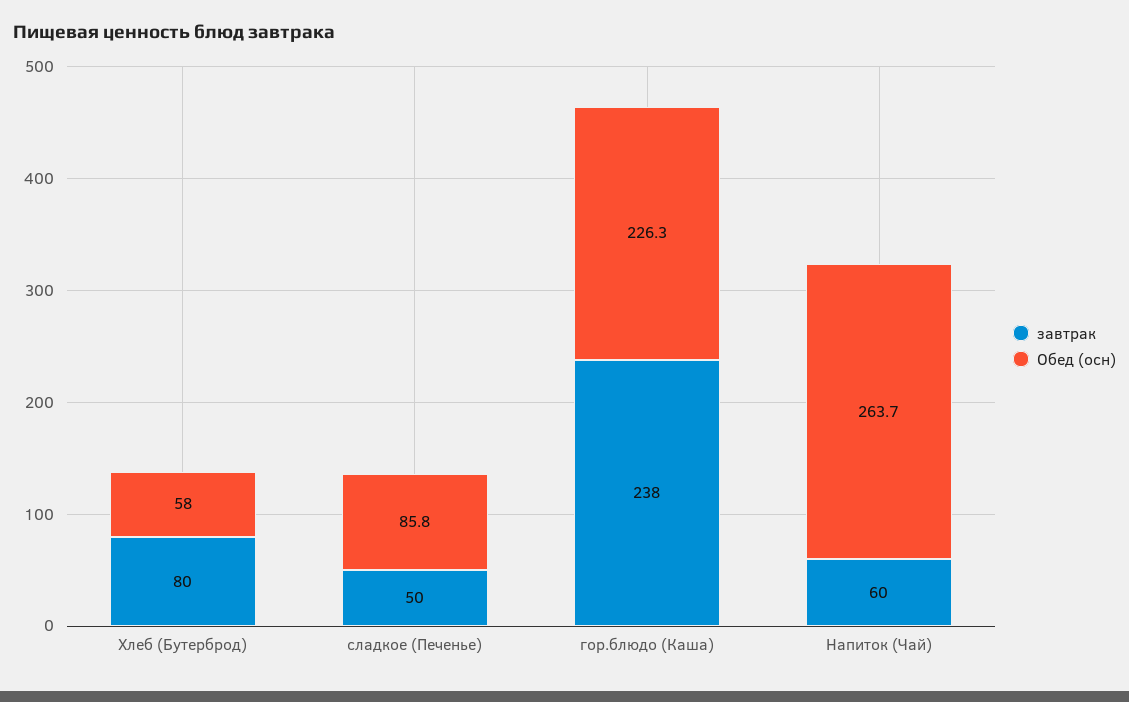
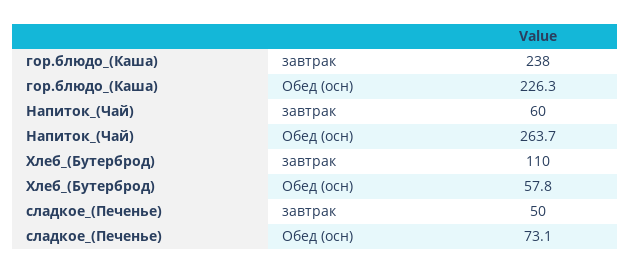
  {
    "завтрак": {
-     "Хлеб (Бутерброд)": 80,
+     "Хлеб (Бутерброд)": 110,
      "сладкое (Печенье)": 50,
      "гор.блюдо (Каша)": 238,
      "Напиток (Чай)": 60
    },
    "Обед (осн)": {
-     "Хлеб (Бутерброд)": 58,
+     "Хлеб (Бутерброд)": 57.8,
-     "сладкое (Печенье)": 85.8,
+     "сладкое (Печенье)": 73.1,
      "гор.блюдо (Каша)": 226.3,
      "Напиток (Чай)": 263.7
    }
  }

